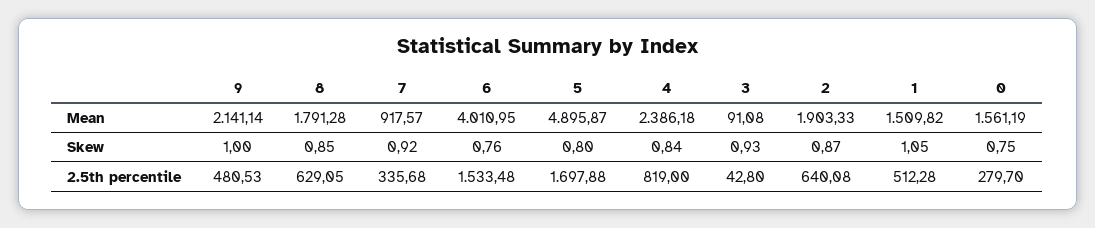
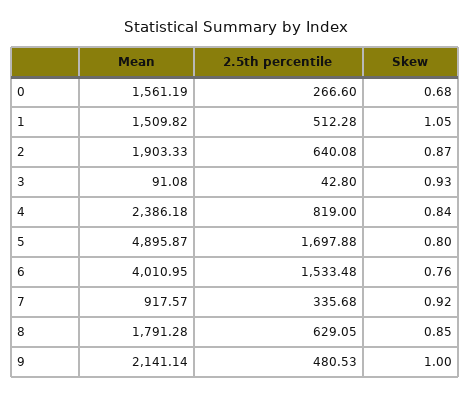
  {
    "9": {
      "Mean": 2141.14,
      "Skew": 1,
      "2.5th percentile": 480.53
    },
    "8": {
      "Mean": 1791.28,
      "Skew": 0.85,
      "2.5th percentile": 629.05
    },
    "7": {
      "Mean": 917.57,
      "Skew": 0.92,
      "2.5th percentile": 335.68
    },
    "6": {
      "Mean": 4010.95,
      "Skew": 0.76,
      "2.5th percentile": 1533.48
    },
    "5": {
      "Mean": 4895.87,
      "Skew": 0.8,
      "2.5th percentile": 1697.88
    },
    "4": {
      "Mean": 2386.18,
      "Skew": 0.84,
      "2.5th percentile": 819
    },
    "3": {
      "Mean": 91.08,
      "Skew": 0.93,
      "2.5th percentile": 42.8
    },
    "2": {
      "Mean": 1903.33,
      "Skew": 0.87,
      "2.5th percentile": 640.08
    },
    "1": {
      "Mean": 1509.82,
      "Skew": 1.05,
      "2.5th percentile": 512.28
    },
    "0": {
      "Mean": 1561.19,
-     "Skew": 0.75,
+     "Skew": 0.68,
-     "2.5th percentile": 279.7
+     "2.5th percentile": 266.6
    }
  }

